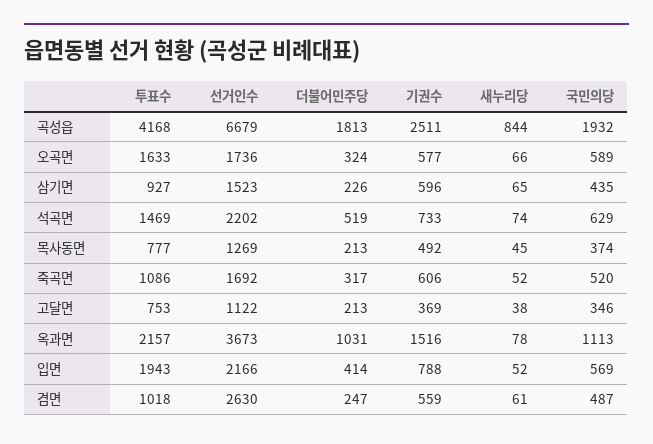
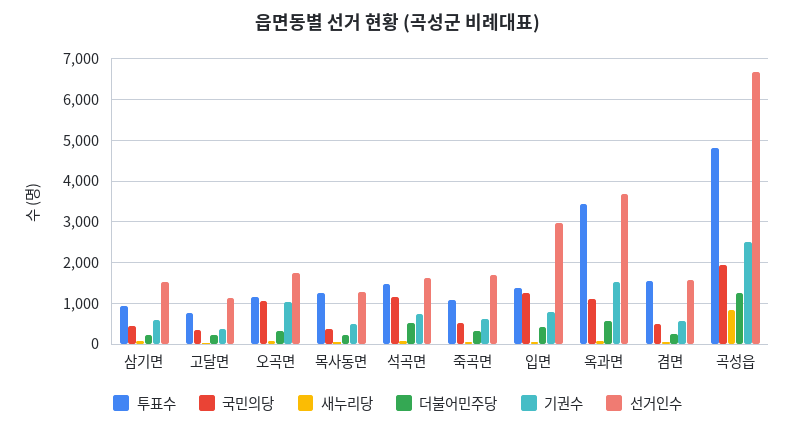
  {
    "투표수": {
-     "곡성읍": 4168,
+     "곡성읍": 4800,
-     "오곡면": 1633,
+     "오곡면": 1200,
      "삼기면": 927,
      "석곡면": 1469,
-     "목사동면": 777,
+     "목사동면": 1200,
      "죽곡면": 1086,
      "고달면": 753,
-     "옥과면": 2157,
+     "옥과면": 3400,
-     "입면": 1943,
+     "입면": 1400,
-     "겸면": 1018
+     "겸면": 1600
    },
    "선거인수": {
      "곡성읍": 6679,
      "오곡면": 1736,
      "삼기면": 1523,
-     "석곡면": 2202,
+     "석곡면": 1600,
      "목사동면": 1269,
      "죽곡면": 1692,
      "고달면": 1122,
      "옥과면": 3673,
-     "입면": 2166,
+     "입면": 3000,
-     "겸면": 2630
+     "겸면": 1600
    },
    "더불어민주당": {
-     "곡성읍": 1813,
+     "곡성읍": 1200,
      "오곡면": 324,
      "삼기면": 226,
      "석곡면": 519,
      "목사동면": 213,
      "죽곡면": 317,
      "고달면": 213,
-     "옥과면": 1031,
+     "옥과면": 600,
      "입면": 414,
      "겸면": 247
    },
    "기권수": {
      "곡성읍": 2511,
-     "오곡면": 577,
+     "오곡면": 1000,
      "삼기면": 596,
      "석곡면": 733,
      "목사동면": 492,
      "죽곡면": 606,
      "고달면": 369,
      "옥과면": 1516,
      "입면": 788,
      "겸면": 559
    },
    "새누리당": {
      "곡성읍": 844,
      "오곡면": 66,
      "삼기면": 65,
      "석곡면": 74,
      "목사동면": 45,
      "죽곡면": 52,
      "고달면": 38,
      "옥과면": 78,
      "입면": 52,
      "겸면": 61
    },
    "국민의당": {
      "곡성읍": 1932,
-     "오곡면": 589,
+     "오곡면": 1000,
      "삼기면": 435,
-     "석곡면": 629,
+     "석곡면": 1200,
      "목사동면": 374,
      "죽곡면": 520,
      "고달면": 346,
      "옥과면": 1113,
-     "입면": 569,
+     "입면": 1200,
      "겸면": 487
    }
  }

